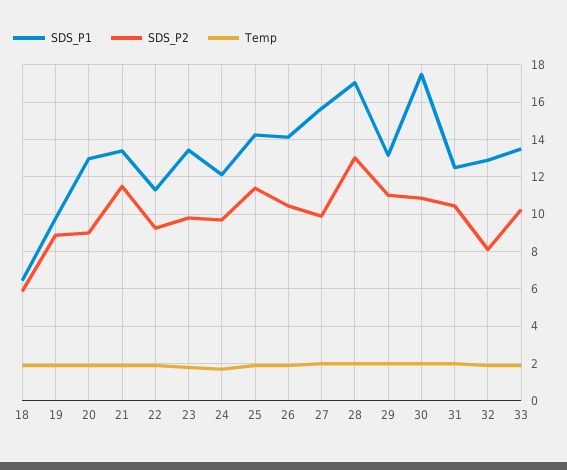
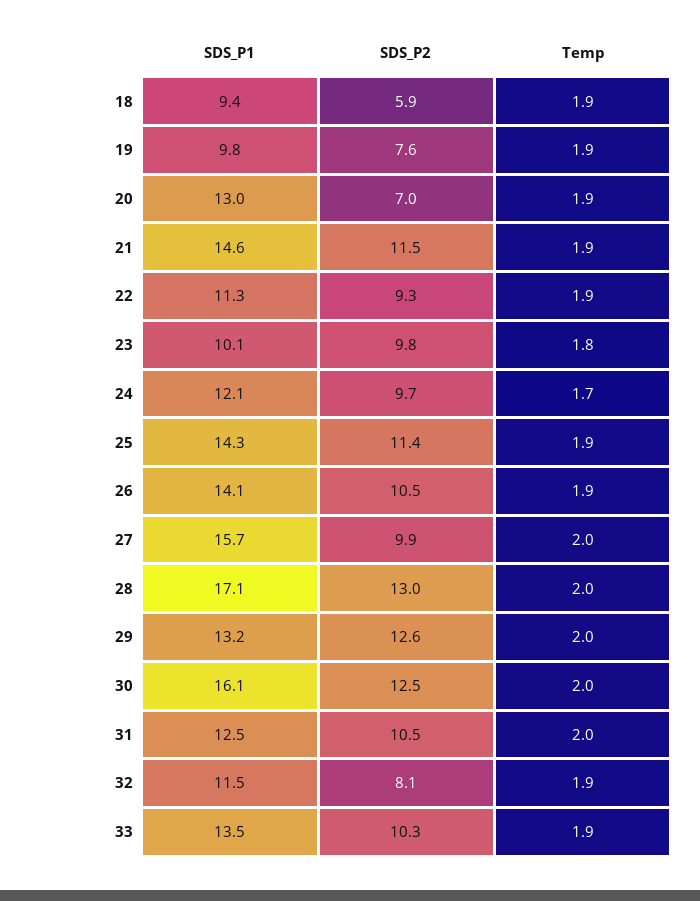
  {
    "SDS_P1": {
-     "18": 6.5,
+     "18": 9.4,
      "19": 9.8,
      "20": 13,
-     "21": 13.5,
+     "21": 14.6,
      "22": 11.3,
-     "23": 13.5,
+     "23": 10.1,
      "24": 12.1,
      "25": 14.3,
      "26": 14.1,
      "27": 15.7,
      "28": 17.1,
      "29": 13.2,
-     "30": 17.5,
+     "30": 16.1,
      "31": 12.5,
-     "32": 13,
+     "32": 11.5,
      "33": 13.5
    },
    "SDS_P2": {
      "18": 5.9,
-     "19": 9,
+     "19": 7.6,
-     "20": 9,
+     "20": 7,
      "21": 11.5,
      "22": 9.3,
      "23": 9.8,
      "24": 9.7,
      "25": 11.4,
      "26": 10.5,
      "27": 9.9,
      "28": 13,
-     "29": 11,
+     "29": 12.6,
-     "30": 11,
+     "30": 12.5,
      "31": 10.5,
      "32": 8.1,
      "33": 10.3
    },
    "Temp": {
      "18": 1.9,
      "19": 1.9,
      "20": 1.9,
      "21": 1.9,
      "22": 1.9,
      "23": 1.8,
      "24": 1.7,
      "25": 1.9,
      "26": 1.9,
      "27": 2,
      "28": 2,
      "29": 2,
      "30": 2,
      "31": 2,
      "32": 1.9,
      "33": 1.9
    }
  }

